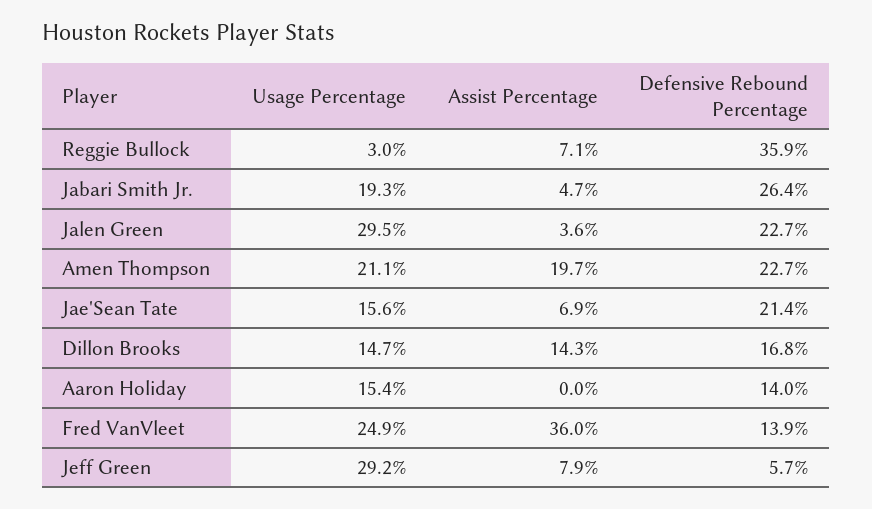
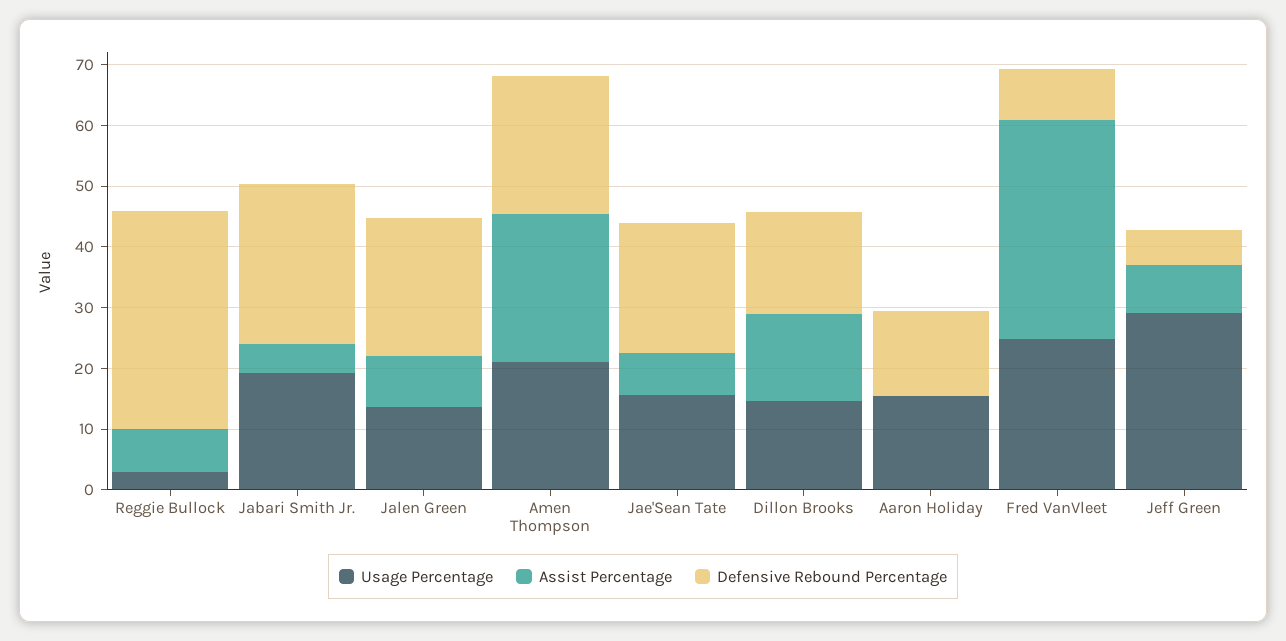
  {
    "Usage Percentage": {
      "Reggie Bullock": 3,
      "Jabari Smith Jr.": 19.3,
-     "Jalen Green": 29.5,
+     "Jalen Green": 14,
      "Amen Thompson": 21.1,
      "Jae'Sean Tate": 15.6,
      "Dillon Brooks": 14.7,
      "Aaron Holiday": 15.4,
      "Fred VanVleet": 24.9,
      "Jeff Green": 29.2
    },
    "Assist Percentage": {
      "Reggie Bullock": 7.1,
      "Jabari Smith Jr.": 4.7,
-     "Jalen Green": 3.6,
+     "Jalen Green": 8,
-     "Amen Thompson": 19.7,
+     "Amen Thompson": 24,
      "Jae'Sean Tate": 6.9,
      "Dillon Brooks": 14.3,
      "Aaron Holiday": 0,
      "Fred VanVleet": 36,
      "Jeff Green": 7.9
    },
    "Defensive Rebound Percentage": {
      "Reggie Bullock": 35.9,
      "Jabari Smith Jr.": 26.4,
      "Jalen Green": 22.7,
      "Amen Thompson": 22.7,
      "Jae'Sean Tate": 21.4,
      "Dillon Brooks": 16.8,
      "Aaron Holiday": 14,
-     "Fred VanVleet": 13.9,
+     "Fred VanVleet": 8,
      "Jeff Green": 5.7
    }
  }

